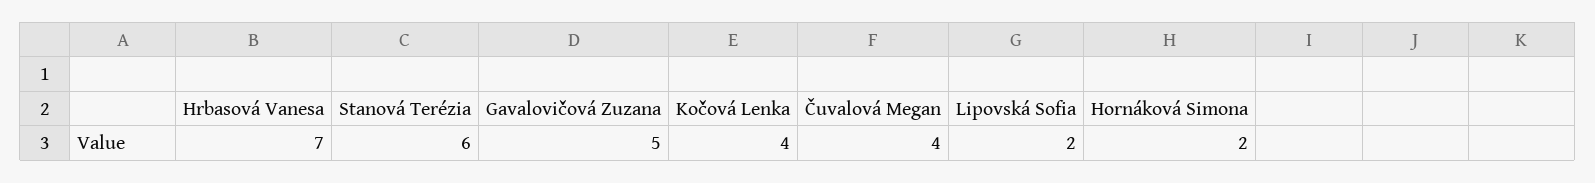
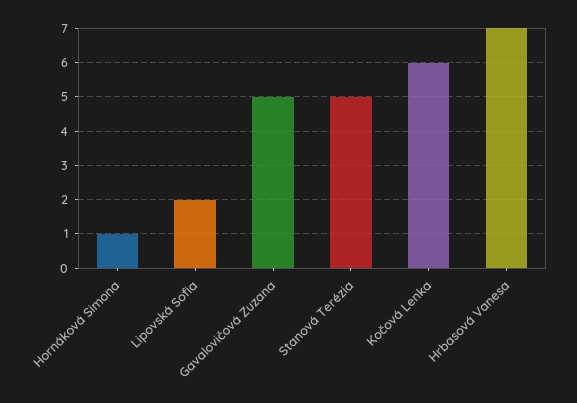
  {
    "Hrbasová Vanesa": 7,
-   "Stanová Terézia": 6,
+   "Stanová Terézia": 5,
    "Gavalovičová Zuzana": 5,
-   "Kočová Lenka": 4,
+   "Kočová Lenka": 6,
-   "Čuvalová Megan": 4,
    "Lipovská Sofia": 2,
-   "Hornáková Simona": 2
+   "Hornáková Simona": 1
  }

